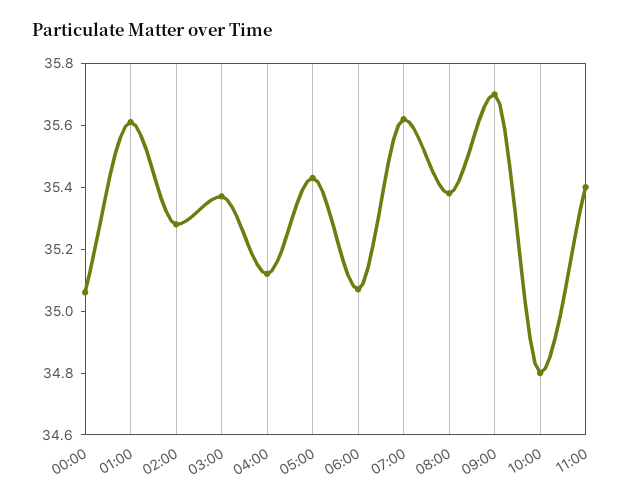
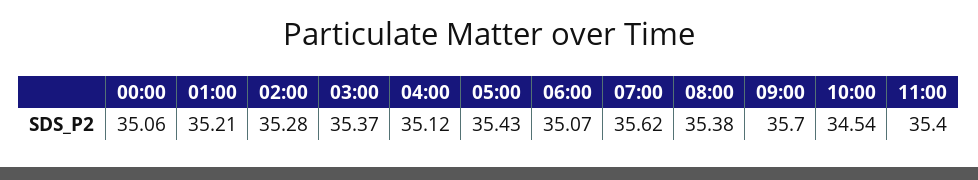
  {
    "00:00": 35.06,
-   "01:00": 35.6,
+   "01:00": 35.21,
    "02:00": 35.28,
    "03:00": 35.37,
    "04:00": 35.12,
    "05:00": 35.43,
    "06:00": 35.07,
    "07:00": 35.62,
    "08:00": 35.38,
    "09:00": 35.7,
-   "10:00": 34.8,
+   "10:00": 34.54,
    "11:00": 35.4
  }

